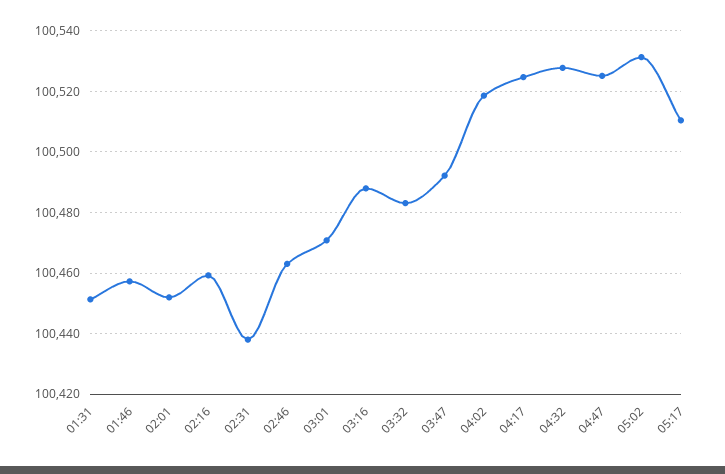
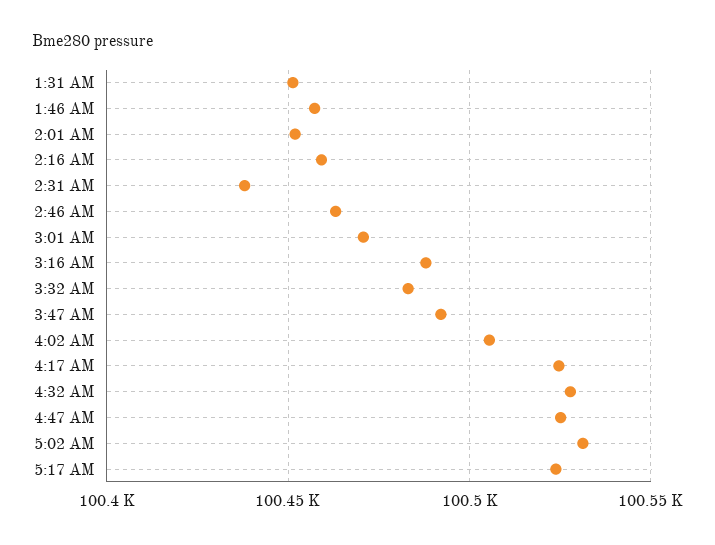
  {
    "01:31": 100452,
    "01:46": 100458,
    "02:01": 100452,
    "02:16": 100460,
    "02:31": 100438,
    "02:46": 100464,
    "03:01": 100470,
    "03:16": 100488,
    "03:32": 100484,
    "03:47": 100492,
-   "04:02": 100518,
+   "04:02": 100505,
    "04:17": 100524,
    "04:32": 100528,
    "04:47": 100526,
    "05:02": 100532,
-   "05:17": 100510
+   "05:17": 100525
  }

